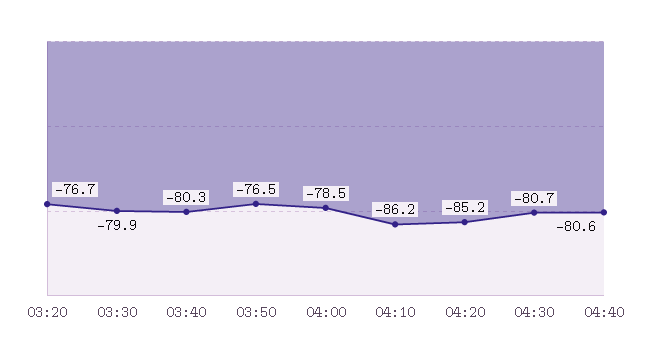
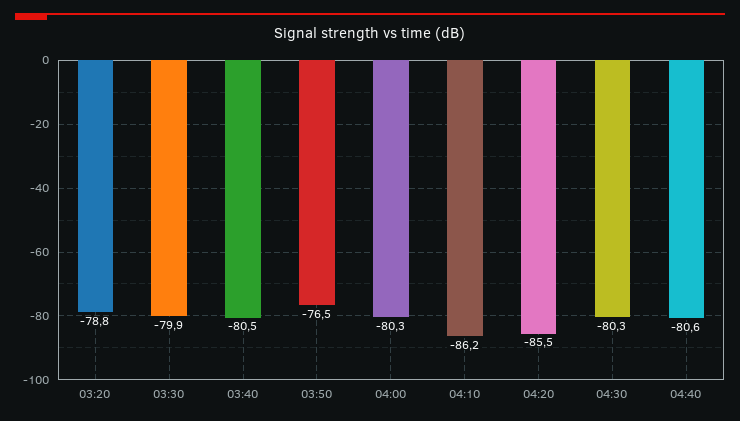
  {
-   "03:20": -76.7,
+   "03:20": -78.8,
    "03:30": -79.9,
-   "03:40": -80.3,
+   "03:40": -80.5,
    "03:50": -76.5,
-   "04:00": -78.5,
+   "04:00": -80.3,
    "04:10": -86.2,
-   "04:20": -85.2,
+   "04:20": -85.5,
-   "04:30": -80.7,
+   "04:30": -80.3,
    "04:40": -80.6
  }

